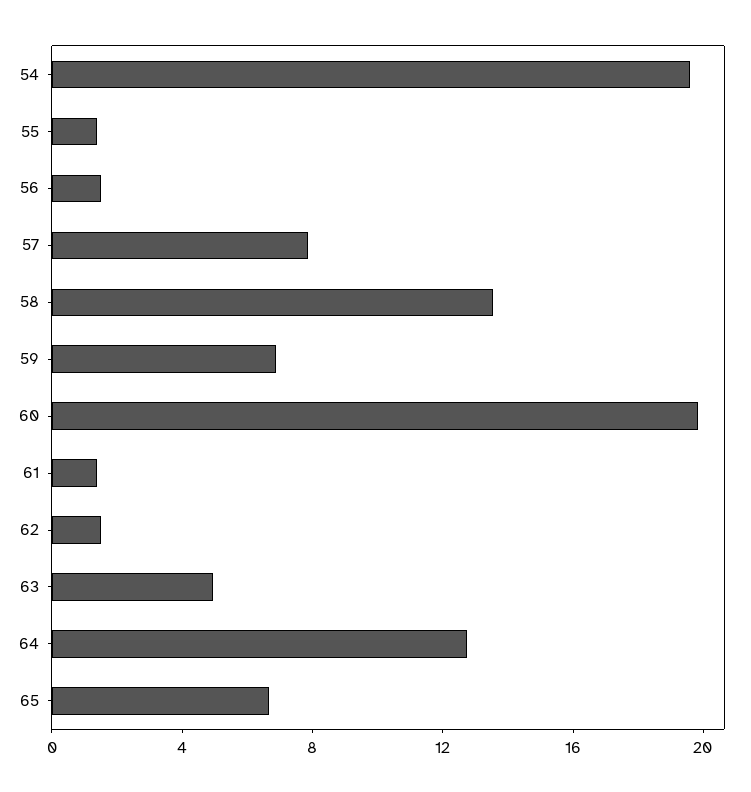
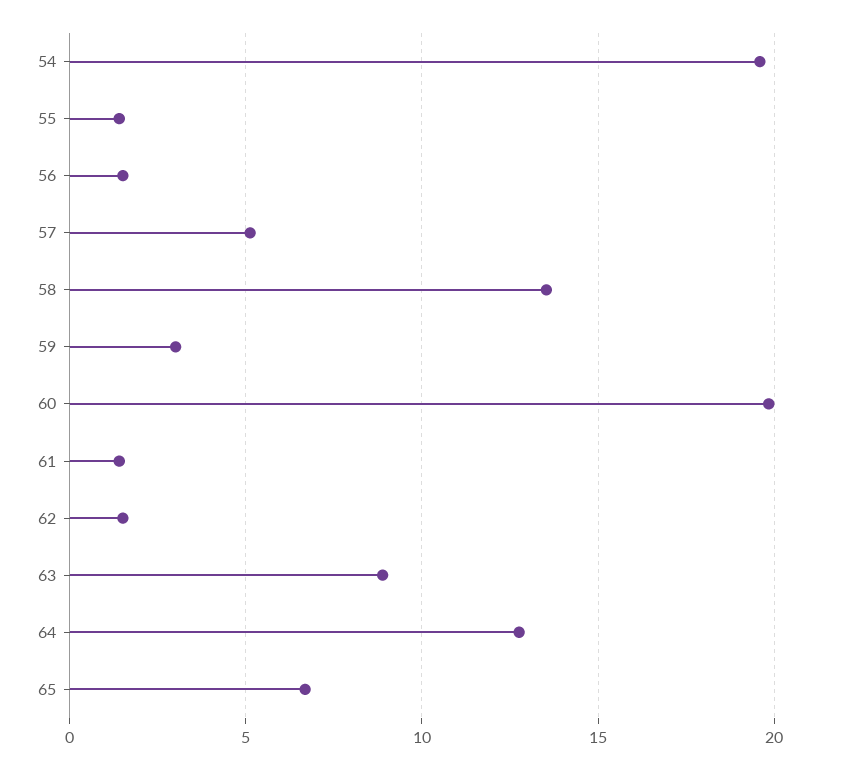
  {
    "54": 19.5,
    "55": 1.5,
    "56": 1.5,
-   "57": 8,
+   "57": 5,
    "58": 13.5,
-   "59": 7,
+   "59": 3,
    "60": 20,
    "61": 1.5,
    "62": 1.5,
-   "63": 5,
+   "63": 9,
    "64": 13,
    "65": 6.5
  }

